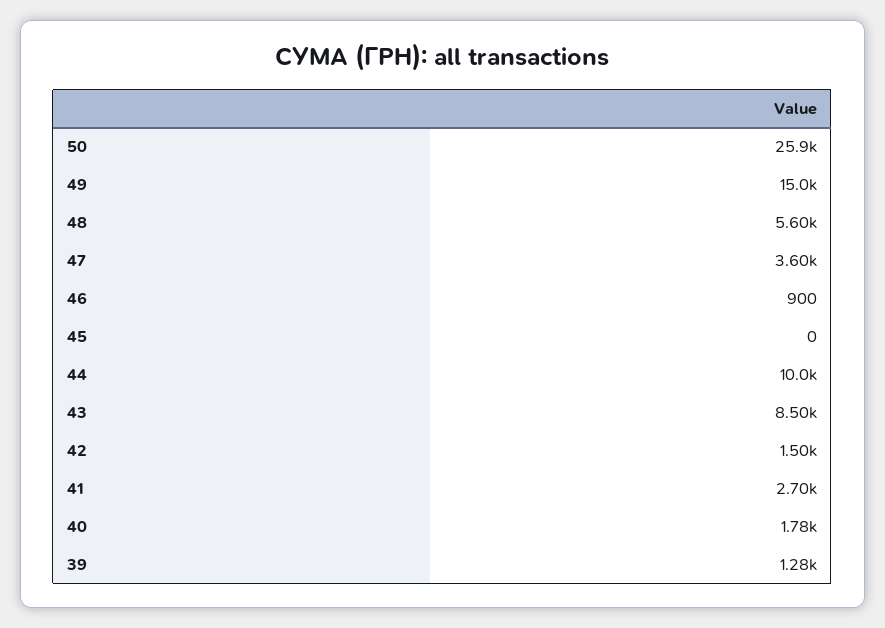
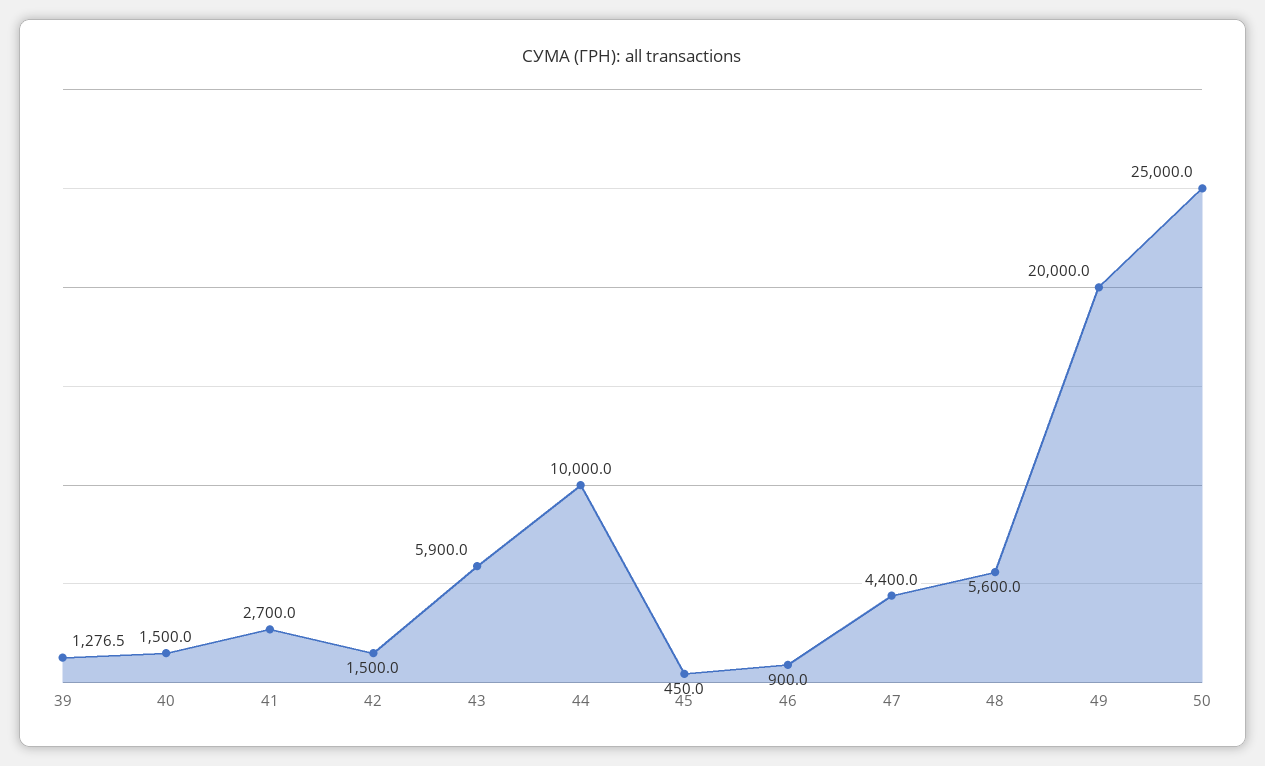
  {
-   "50": 25900,
+   "50": 25000,
-   "49": 15000,
+   "49": 20000,
    "48": 5600,
-   "47": 3600,
+   "47": 4400,
    "46": 900,
-   "45": 0,
+   "45": 450,
    "44": 10000,
-   "43": 8500,
+   "43": 5900,
    "42": 1500,
    "41": 2700,
-   "40": 1780,
+   "40": 1500,
    "39": 1276.5
  }

